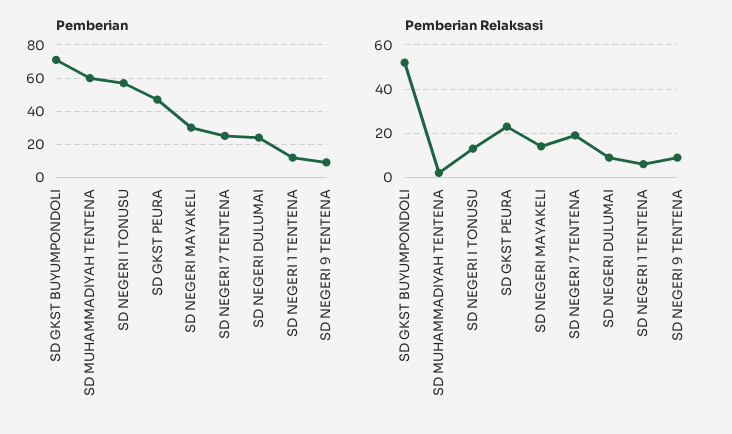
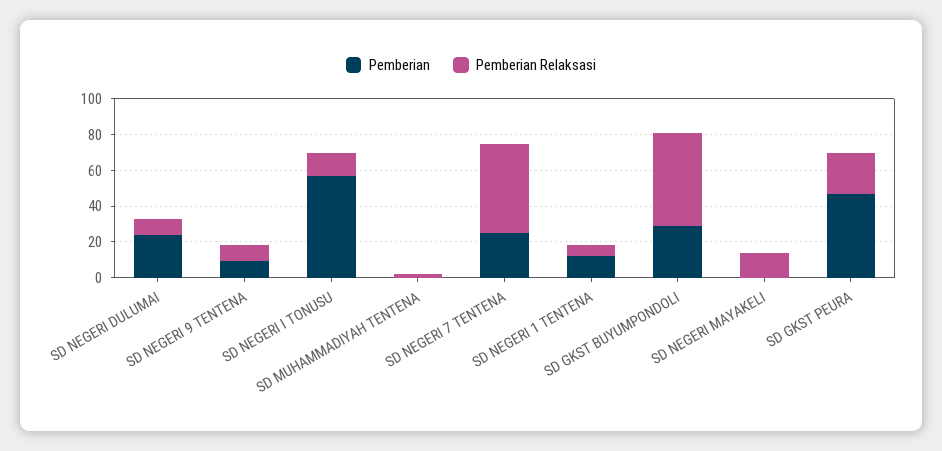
  {
    "Pemberian": {
-     "SD GKST BUYUMPONDOLI": 70,
+     "SD GKST BUYUMPONDOLI": 30,
-     "SD MUHAMMADIYAH TENTENA": 60,
+     "SD MUHAMMADIYAH TENTENA": 0,
      "SD NEGERI I TONUSU": 55,
      "SD GKST PEURA": 45,
-     "SD NEGERI MAYAKELI": 30,
+     "SD NEGERI MAYAKELI": 0,
      "SD NEGERI 7 TENTENA": 25,
      "SD NEGERI DULUMAI": 25,
      "SD NEGERI 1 TENTENA": 10,
      "SD NEGERI 9 TENTENA": 10
    },
    "Pemberian Relaksasi": {
      "SD GKST BUYUMPONDOLI": 50,
      "SD MUHAMMADIYAH TENTENA": 0,
      "SD NEGERI I TONUSU": 15,
      "SD GKST PEURA": 25,
      "SD NEGERI MAYAKELI": 15,
-     "SD NEGERI 7 TENTENA": 20,
+     "SD NEGERI 7 TENTENA": 50,
      "SD NEGERI DULUMAI": 10,
      "SD NEGERI 1 TENTENA": 5,
      "SD NEGERI 9 TENTENA": 10
    }
  }

